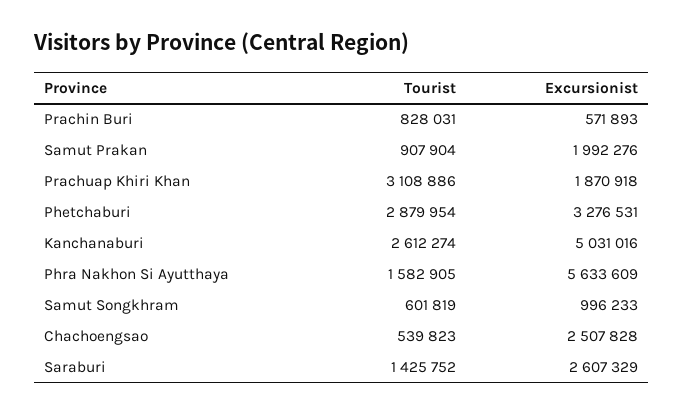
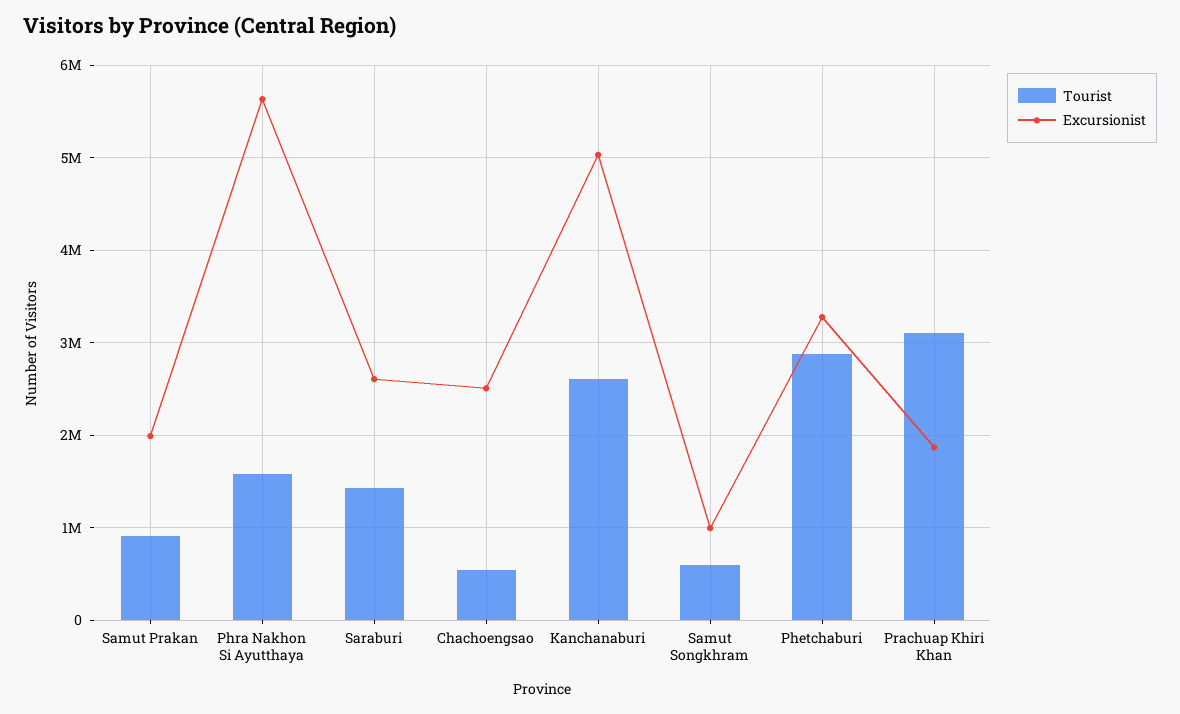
  {
    "Tourist": {
-     "Prachin Buri": 828031,
      "Samut Prakan": 907904,
      "Prachuap Khiri Khan": 3108886,
      "Phetchaburi": 2879954,
      "Kanchanaburi": 2612274,
      "Phra Nakhon Si Ayutthaya": 1582905,
      "Samut Songkhram": 601819,
      "Chachoengsao": 539823,
      "Saraburi": 1425752
    },
    "Excursionist": {
-     "Prachin Buri": 571893,
      "Samut Prakan": 1992276,
      "Prachuap Khiri Khan": 1870918,
      "Phetchaburi": 3276531,
      "Kanchanaburi": 5031016,
      "Phra Nakhon Si Ayutthaya": 5633609,
      "Samut Songkhram": 996233,
      "Chachoengsao": 2507828,
      "Saraburi": 2607329
    }
  }

